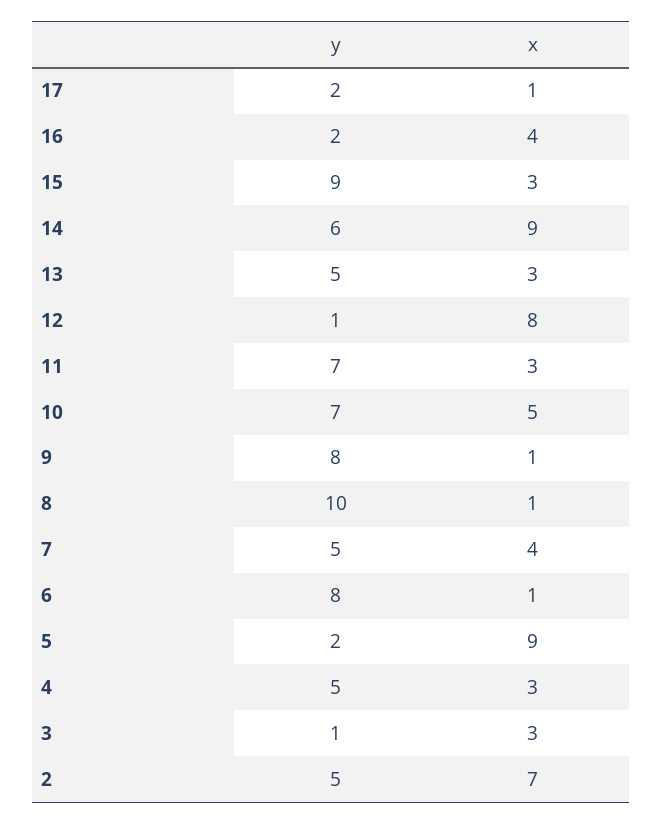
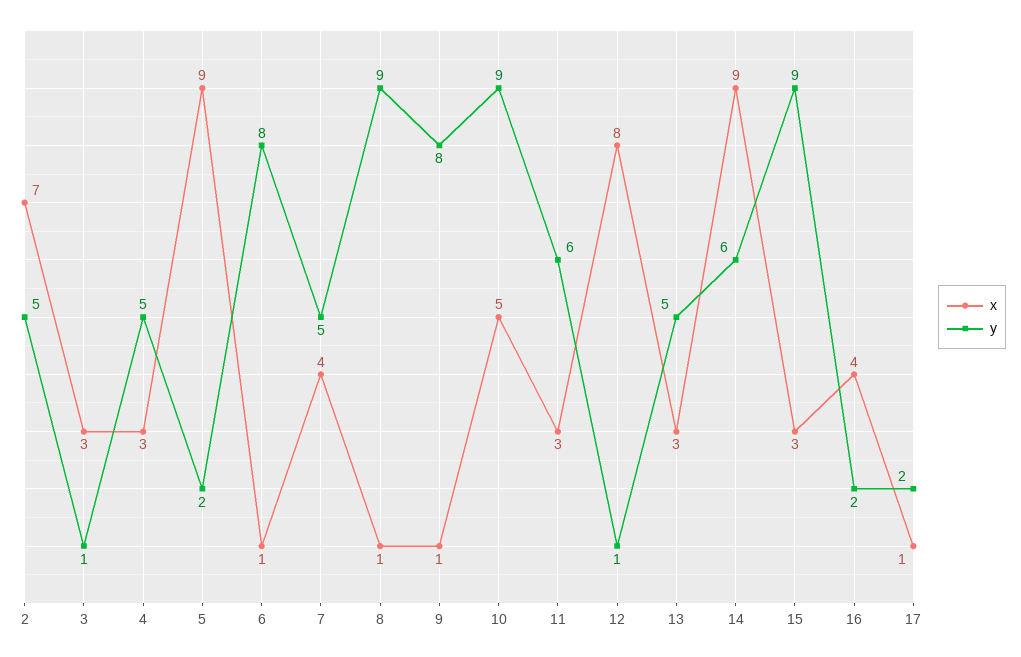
  {
    "y": {
      "17": 2,
      "16": 2,
      "15": 9,
      "14": 6,
      "13": 5,
      "12": 1,
-     "11": 7,
+     "11": 6,
-     "10": 7,
+     "10": 9,
      "9": 8,
-     "8": 10,
+     "8": 9,
      "7": 5,
      "6": 8,
      "5": 2,
      "4": 5,
      "3": 1,
      "2": 5
    },
    "x": {
      "17": 1,
      "16": 4,
      "15": 3,
      "14": 9,
      "13": 3,
      "12": 8,
      "11": 3,
      "10": 5,
      "9": 1,
      "8": 1,
      "7": 4,
      "6": 1,
      "5": 9,
      "4": 3,
      "3": 3,
      "2": 7
    }
  }

